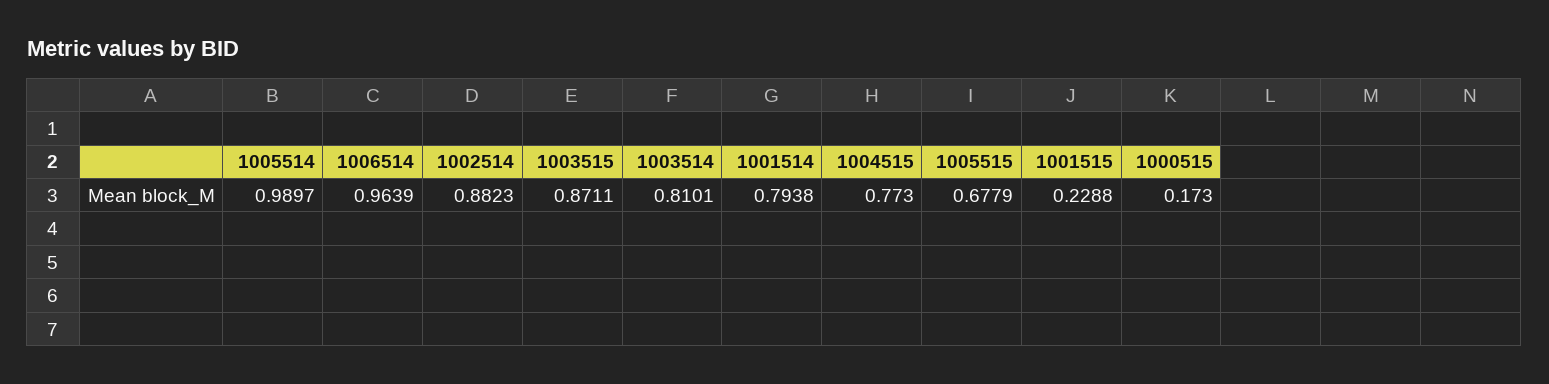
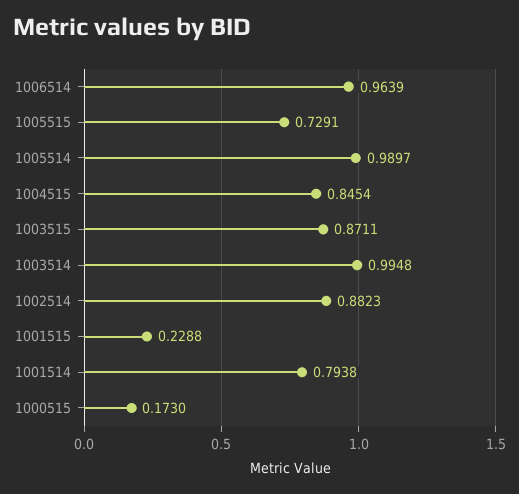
  {
    "1005514": 0.9897,
    "1006514": 0.9639,
    "1002514": 0.8823,
    "1003515": 0.8711,
-   "1003514": 0.8101,
+   "1003514": 0.9948,
    "1001514": 0.7938,
-   "1004515": 0.773,
+   "1004515": 0.8454,
-   "1005515": 0.6779,
+   "1005515": 0.7291,
    "1001515": 0.2288,
    "1000515": 0.173
  }

